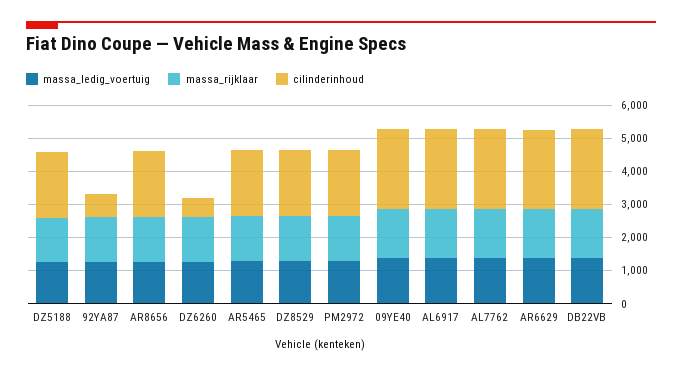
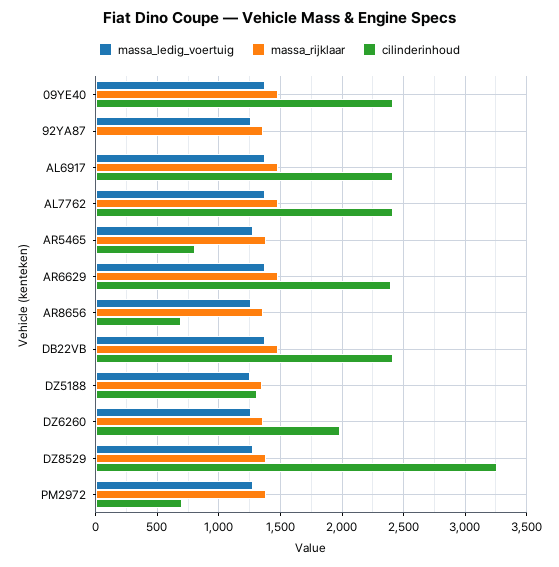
  {
    "massa_ledig_voertuig": {
      "DZ5188": 1250,
      "92YA87": 1250,
      "AR8656": 1250,
      "DZ6260": 1250,
      "AR5465": 1300,
      "DZ8529": 1300,
      "PM2972": 1300,
      "09YE40": 1400,
      "AL6917": 1400,
      "AL7762": 1400,
      "AR6629": 1400,
      "DB22VB": 1400
    },
    "massa_rijklaar": {
      "DZ5188": 1350,
      "92YA87": 1350,
      "AR8656": 1350,
      "DZ6260": 1350,
      "AR5465": 1400,
      "DZ8529": 1400,
      "PM2972": 1400,
      "09YE40": 1500,
      "AL6917": 1500,
      "AL7762": 1500,
      "AR6629": 1500,
      "DB22VB": 1500
    },
    "cilinderinhoud": {
-     "DZ5188": 2000,
+     "DZ5188": 1300,
-     "92YA87": 750,
+     "92YA87": 0,
-     "AR8656": 2000,
+     "AR8656": 700,
-     "DZ6260": 500,
+     "DZ6260": 2000,
-     "AR5465": 2000,
+     "AR5465": 800,
-     "DZ8529": 2000,
+     "DZ8529": 3250,
-     "PM2972": 2000,
+     "PM2972": 700,
      "09YE40": 2400,
      "AL6917": 2400,
      "AL7762": 2400,
      "AR6629": 2400,
      "DB22VB": 2400
    }
  }

